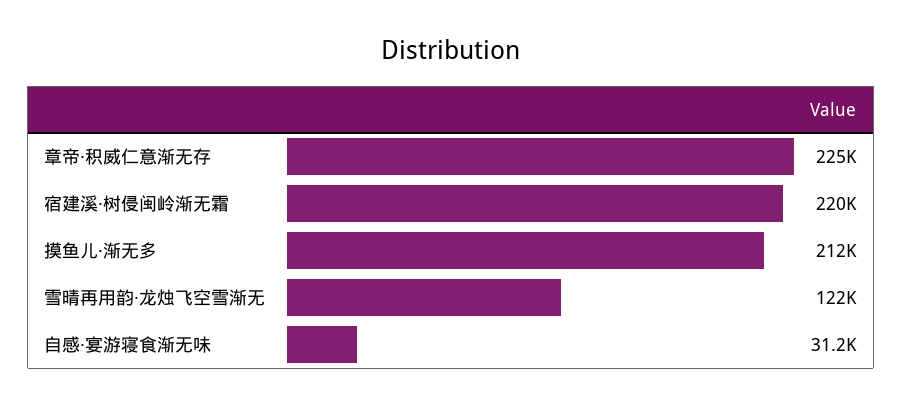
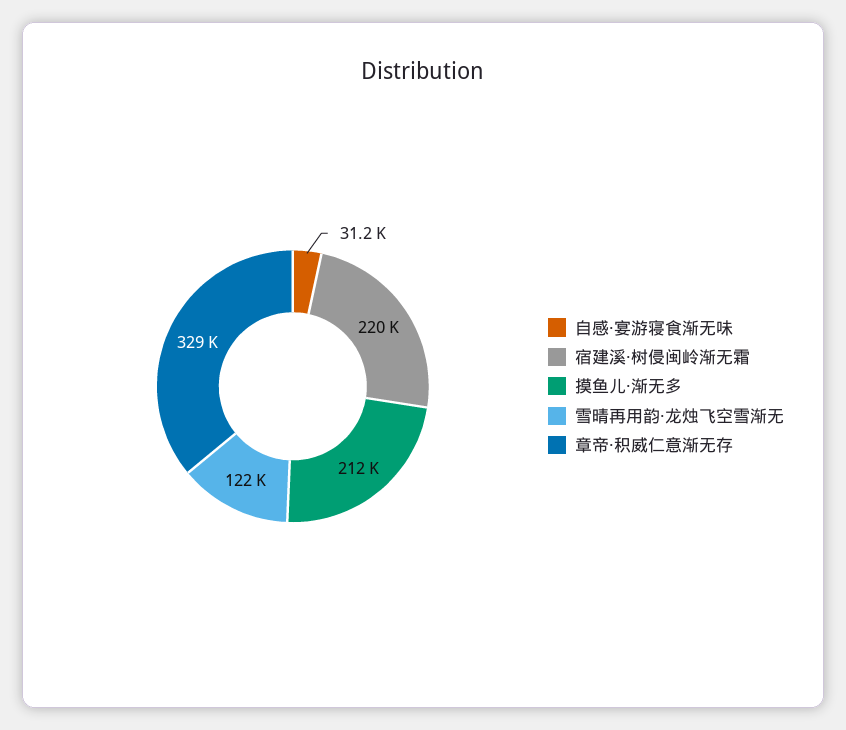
  {
-   "章帝·积威仁意渐无存": 225000,
+   "章帝·积威仁意渐无存": 329000,
    "宿建溪·树侵闽岭渐无霜": 220000,
    "摸鱼儿·渐无多": 212000,
    "雪晴再用韵·龙烛飞空雪渐无": 122000,
    "自感·宴游寝食渐无味": 31200
  }

